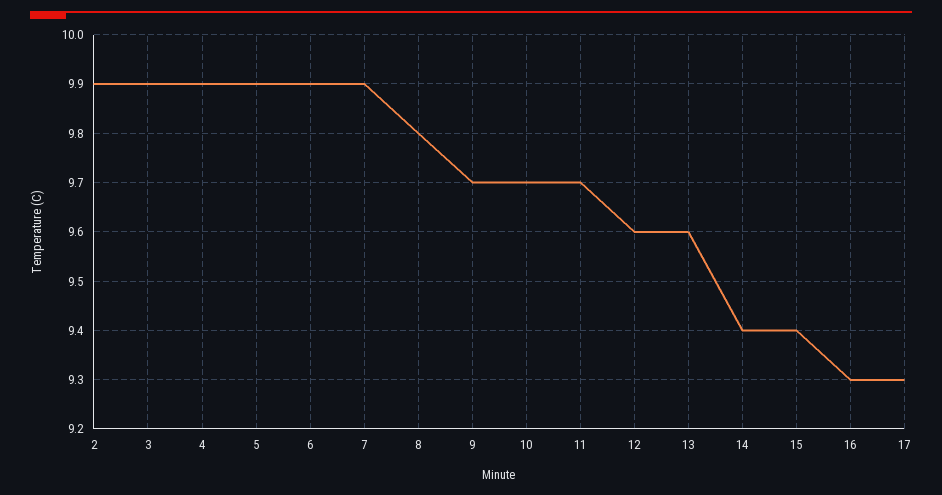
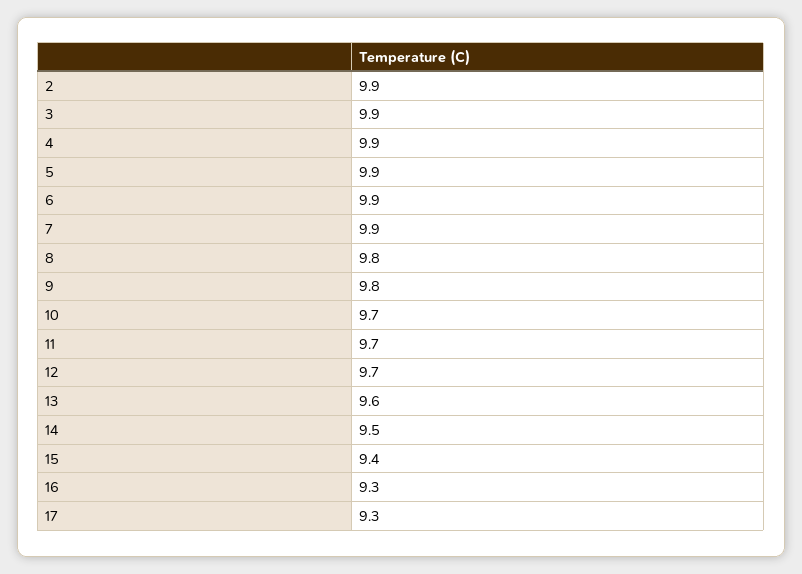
  {
    "2": 9.9,
    "3": 9.9,
    "4": 9.9,
    "5": 9.9,
    "6": 9.9,
    "7": 9.9,
    "8": 9.8,
-   "9": 9.7,
+   "9": 9.8,
    "10": 9.7,
    "11": 9.7,
-   "12": 9.6,
+   "12": 9.7,
    "13": 9.6,
-   "14": 9.4,
+   "14": 9.5,
    "15": 9.4,
    "16": 9.3,
    "17": 9.3
  }

